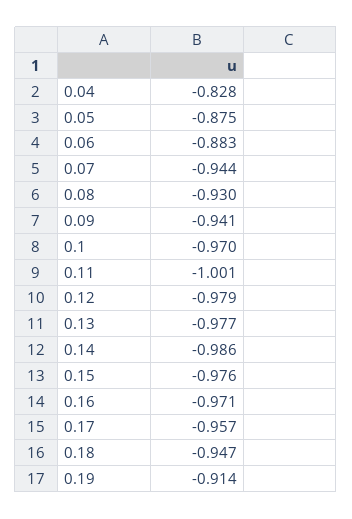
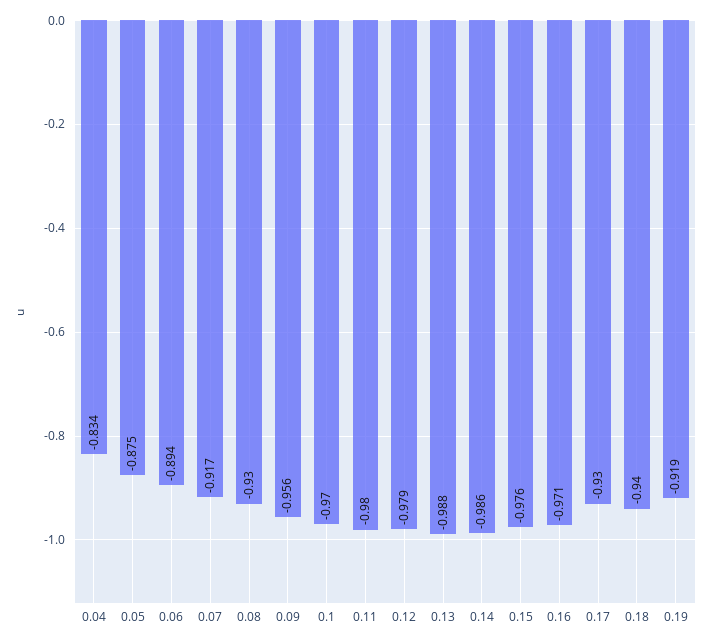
  {
-   "0.04": -0.828,
+   "0.04": -0.834,
    "0.05": -0.875,
-   "0.06": -0.883,
+   "0.06": -0.894,
-   "0.07": -0.944,
+   "0.07": -0.917,
    "0.08": -0.93,
-   "0.09": -0.941,
+   "0.09": -0.956,
    "0.1": -0.97,
-   "0.11": -1.001,
+   "0.11": -0.98,
    "0.12": -0.979,
-   "0.13": -0.977,
+   "0.13": -0.988,
    "0.14": -0.986,
    "0.15": -0.976,
    "0.16": -0.971,
-   "0.17": -0.957,
+   "0.17": -0.93,
-   "0.18": -0.947,
+   "0.18": -0.94,
-   "0.19": -0.914
+   "0.19": -0.919
  }

